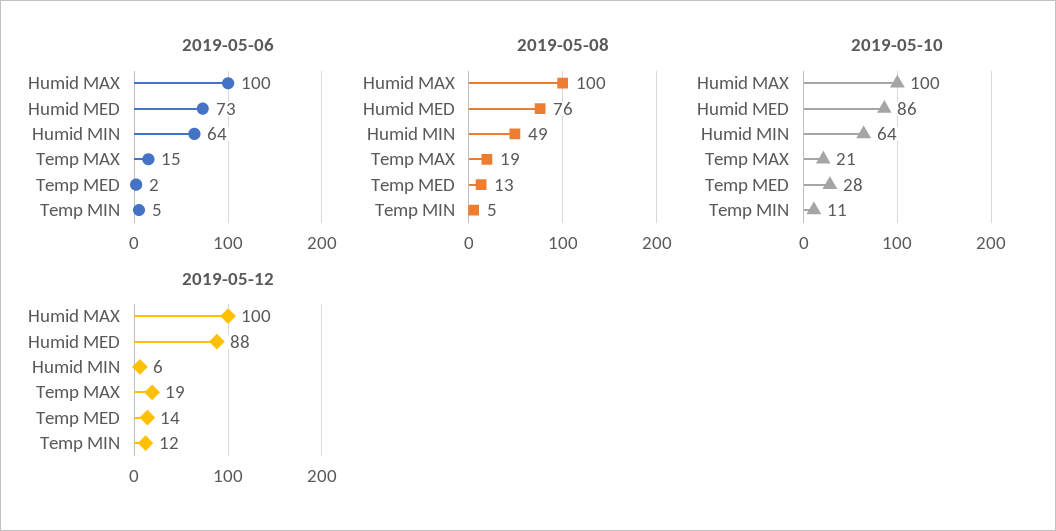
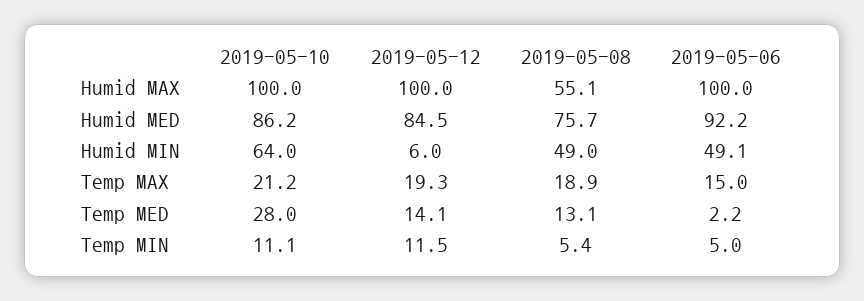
  {
    "2019-05-06": {
      "Humid MAX": 100,
-     "Humid MED": 73,
+     "Humid MED": 92.2,
-     "Humid MIN": 64,
+     "Humid MIN": 49.1,
      "Temp MAX": 15,
      "Temp MED": 2.2,
      "Temp MIN": 5
    },
    "2019-05-08": {
-     "Humid MAX": 100,
+     "Humid MAX": 55.1,
      "Humid MED": 75.7,
      "Humid MIN": 49,
      "Temp MAX": 18.9,
      "Temp MED": 13.1,
      "Temp MIN": 5.4
    },
    "2019-05-10": {
      "Humid MAX": 100,
      "Humid MED": 86.2,
      "Humid MIN": 64,
      "Temp MAX": 21.2,
      "Temp MED": 28,
      "Temp MIN": 11.1
    },
    "2019-05-12": {
      "Humid MAX": 100,
-     "Humid MED": 88,
+     "Humid MED": 84.5,
      "Humid MIN": 6,
      "Temp MAX": 19.3,
      "Temp MED": 14.1,
      "Temp MIN": 11.5
    }
  }

